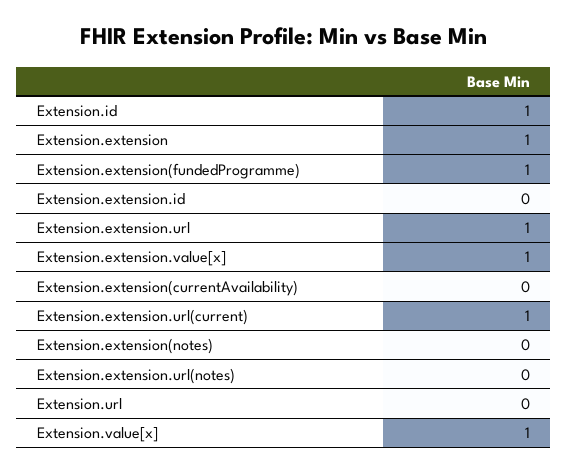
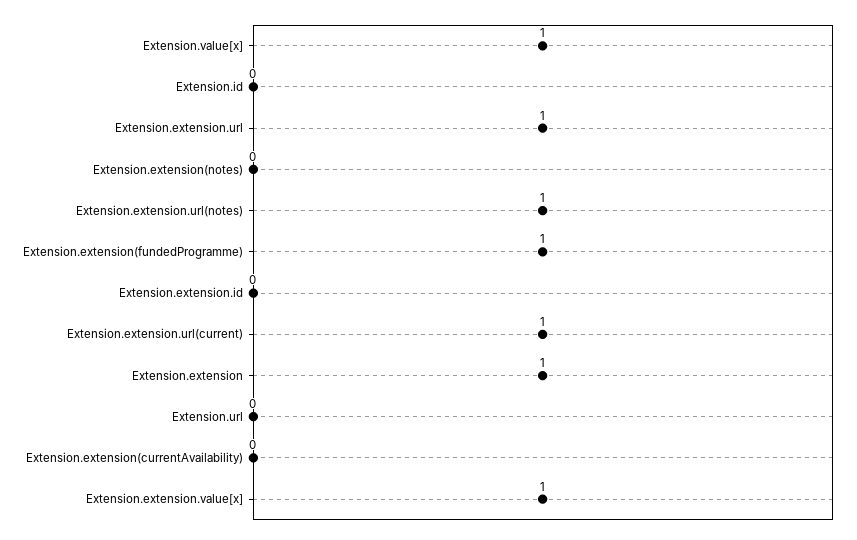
  {
-   "Extension.id": 1,
+   "Extension.id": 0,
    "Extension.extension": 1,
    "Extension.extension(fundedProgramme)": 1,
    "Extension.extension.id": 0,
    "Extension.extension.url": 1,
    "Extension.extension.value[x]": 1,
    "Extension.extension(currentAvailability)": 0,
    "Extension.extension.url(current)": 1,
    "Extension.extension(notes)": 0,
-   "Extension.extension.url(notes)": 0,
+   "Extension.extension.url(notes)": 1,
    "Extension.url": 0,
    "Extension.value[x]": 1
  }

